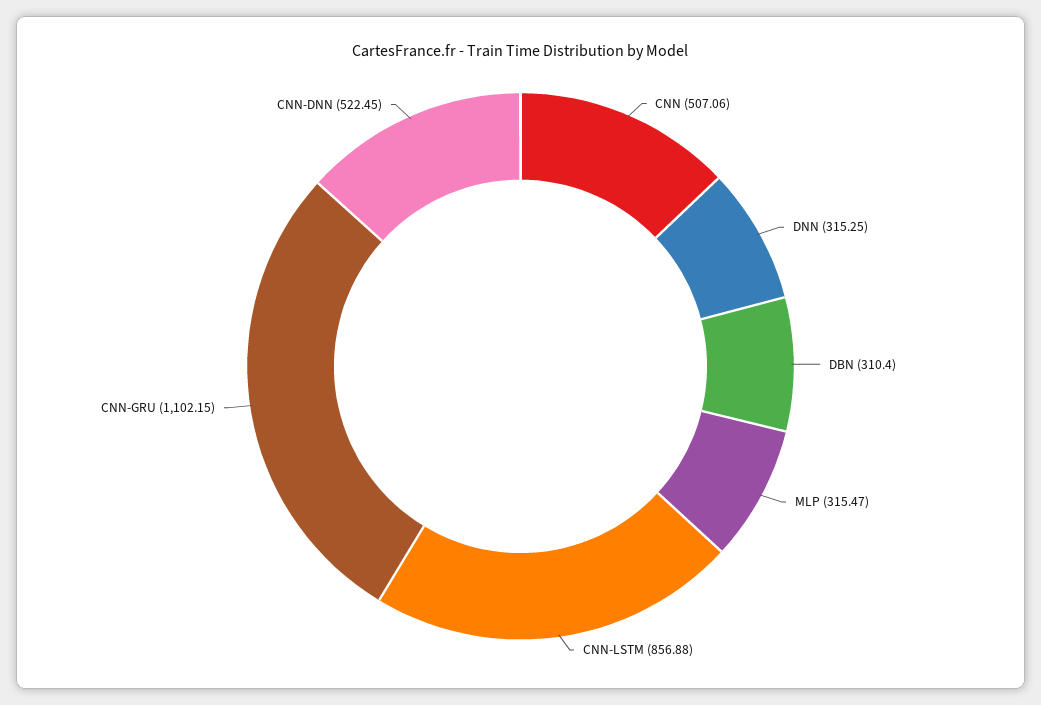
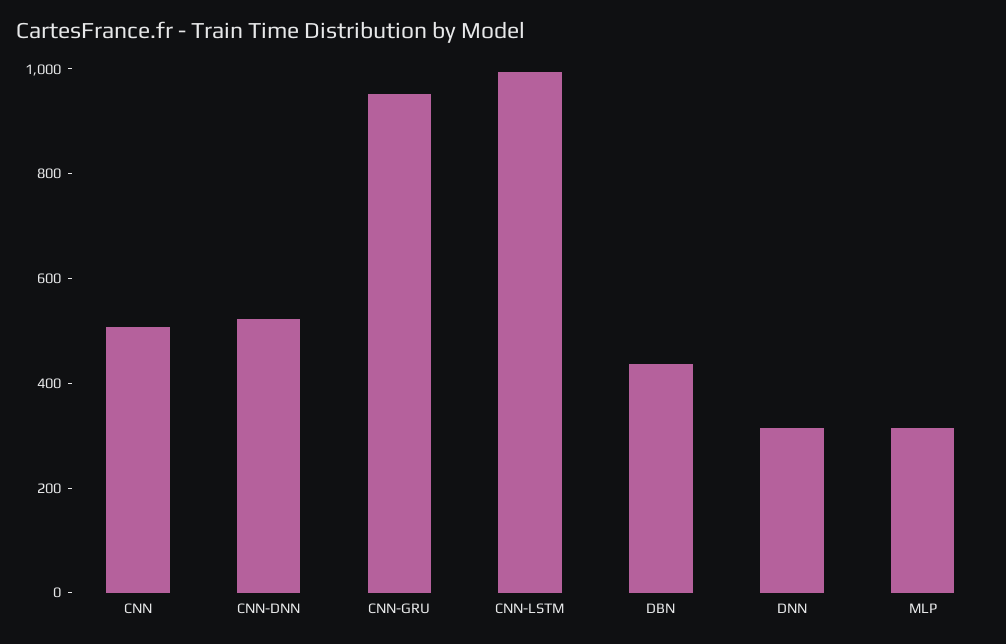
  {
    "CNN": 507.06,
    "DNN": 315.25,
-   "DBN": 310.4,
+   "DBN": 450,
    "MLP": 315.47,
-   "CNN-LSTM": 856.88,
+   "CNN-LSTM": 1000,
-   "CNN-GRU": 1102.15,
+   "CNN-GRU": 950,
    "CNN-DNN": 522.45
  }

